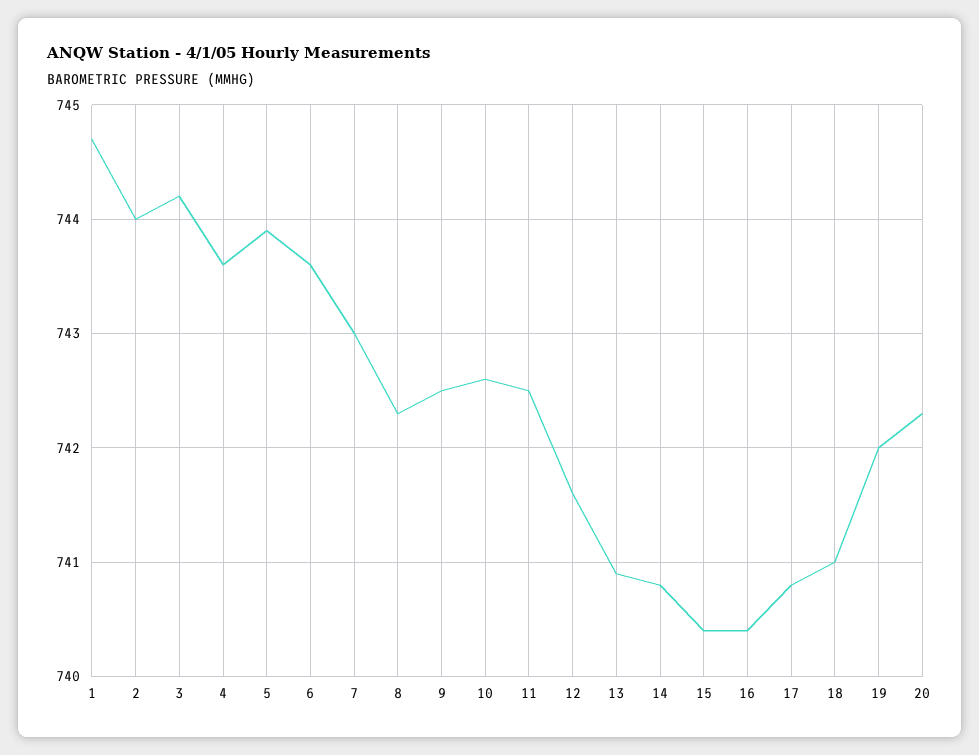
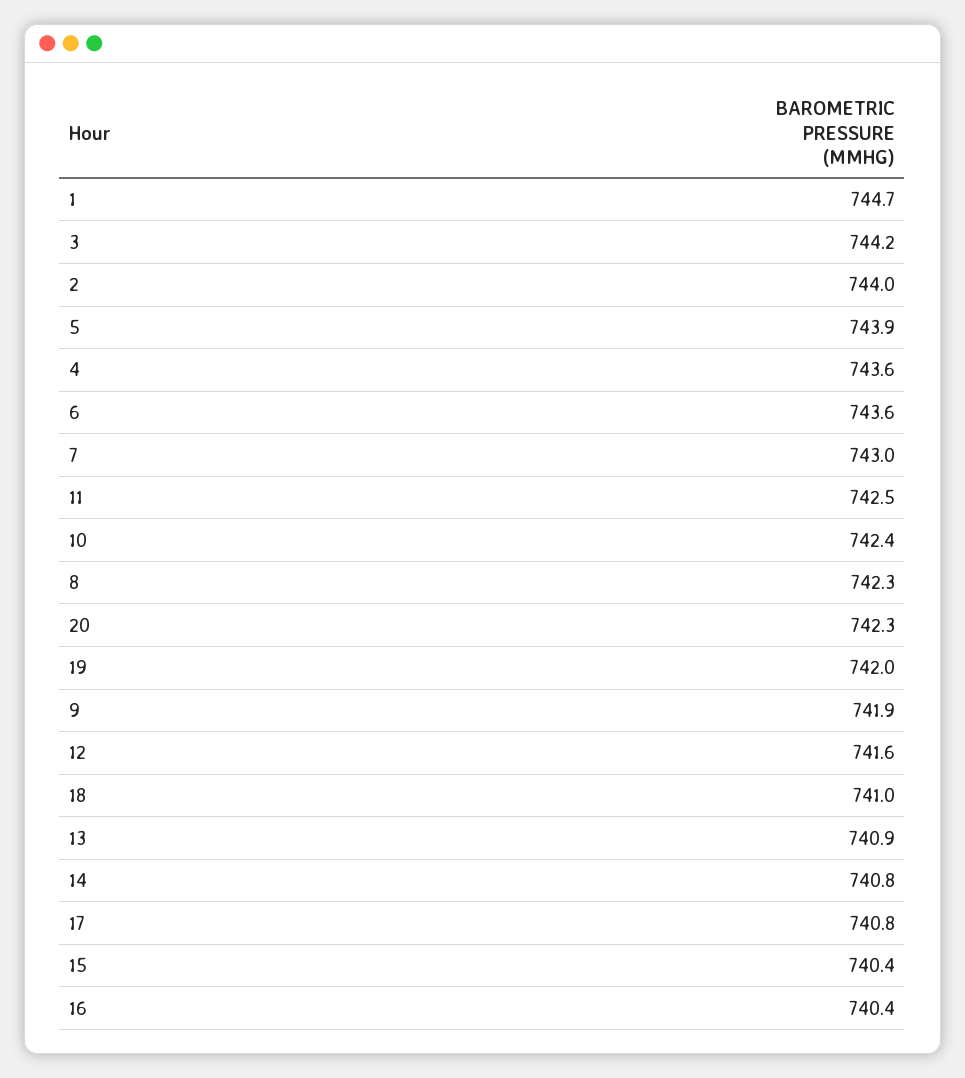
  {
    "1": 744.7,
    "2": 744,
    "3": 744.2,
    "4": 743.6,
    "5": 743.9,
    "6": 743.6,
    "7": 743,
    "8": 742.3,
-   "9": 742.5,
+   "9": 741.9,
-   "10": 742.6,
+   "10": 742.4,
    "11": 742.5,
    "12": 741.6,
    "13": 740.9,
    "14": 740.8,
    "15": 740.4,
    "16": 740.4,
    "17": 740.8,
    "18": 741,
    "19": 742,
    "20": 742.3
  }

